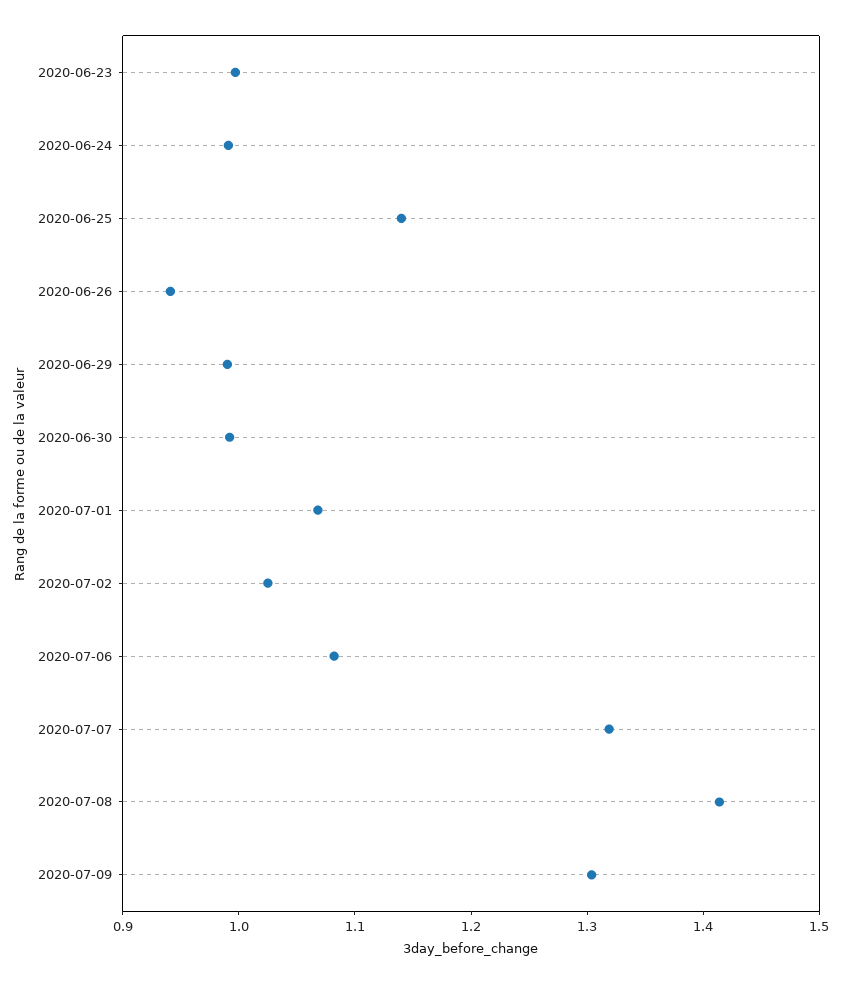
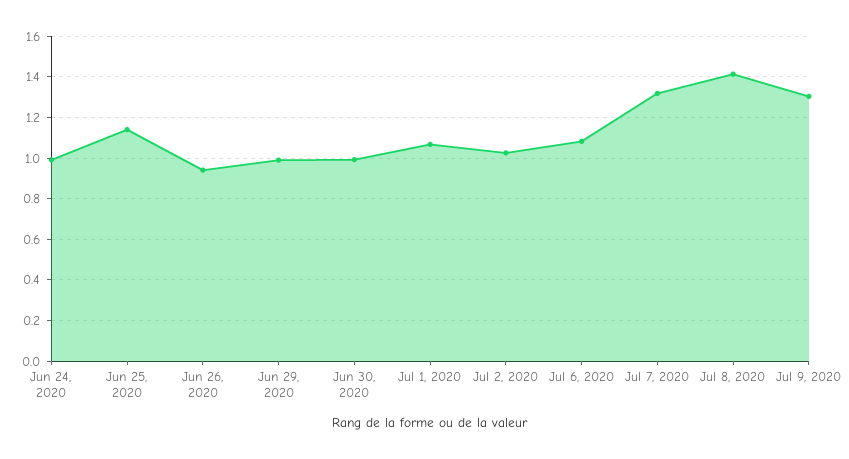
  {
-   "2020-06-23": 1,
    "2020-06-24": 1,
    "2020-06-25": 1.14,
    "2020-06-26": 0.94,
    "2020-06-29": 1,
    "2020-06-30": 1,
    "2020-07-01": 1.06,
    "2020-07-02": 1.02,
    "2020-07-06": 1.08,
    "2020-07-07": 1.32,
    "2020-07-08": 1.42,
    "2020-07-09": 1.3
  }

